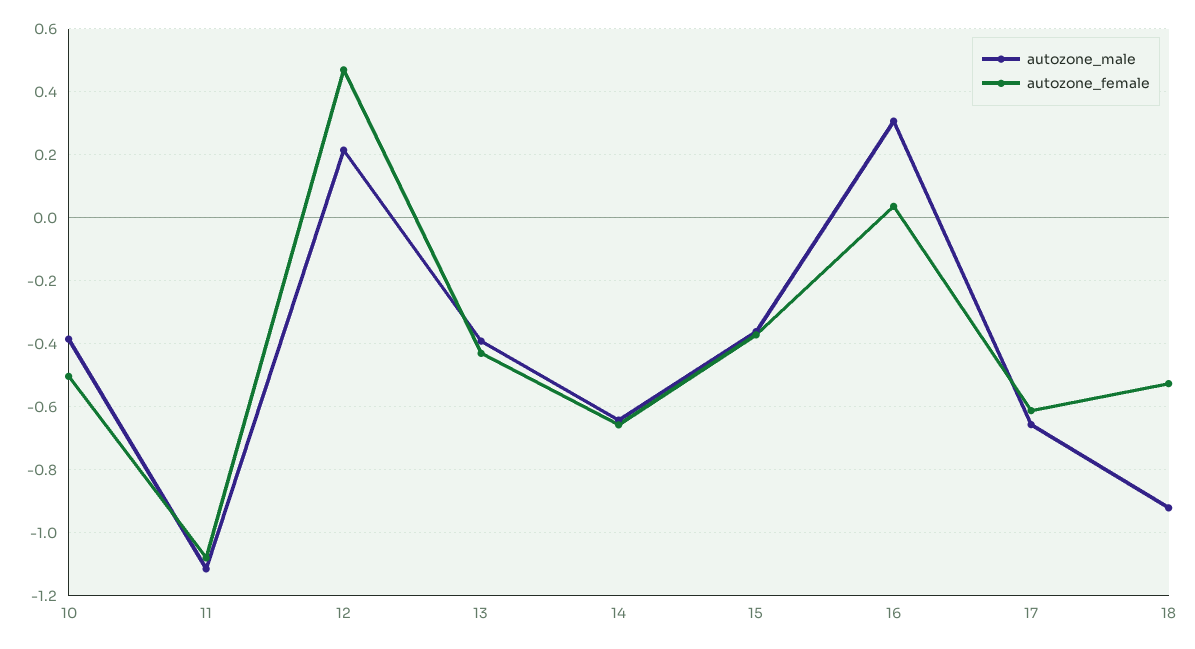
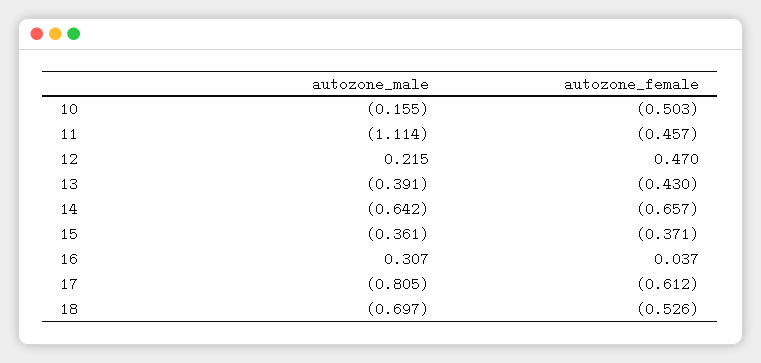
  {
    "autozone_male": {
-     "10": -0.38,
+     "10": -0.155,
      "11": -1.114,
      "12": 0.215,
      "13": -0.391,
      "14": -0.642,
      "15": -0.361,
      "16": 0.307,
-     "17": -0.66,
+     "17": -0.805,
-     "18": -0.92
+     "18": -0.697
    },
    "autozone_female": {
      "10": -0.503,
-     "11": -1.08,
+     "11": -0.457,
      "12": 0.47,
      "13": -0.43,
      "14": -0.657,
      "15": -0.371,
      "16": 0.037,
      "17": -0.612,
      "18": -0.526
    }
  }

